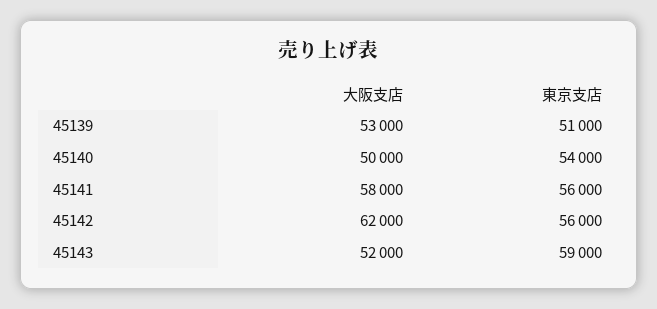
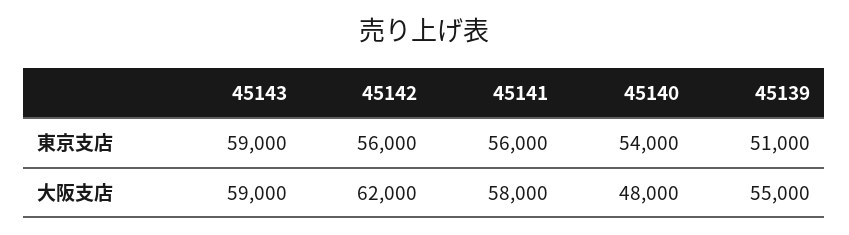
  {
    "大阪支店": {
-     "45139": 53000,
+     "45139": 55000,
-     "45140": 50000,
+     "45140": 48000,
      "45141": 58000,
      "45142": 62000,
-     "45143": 52000
+     "45143": 59000
    },
    "東京支店": {
      "45139": 51000,
      "45140": 54000,
      "45141": 56000,
      "45142": 56000,
      "45143": 59000
    }
  }

